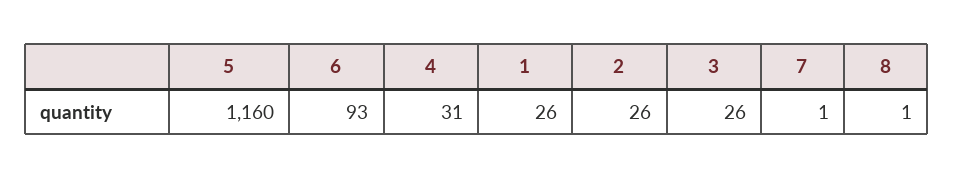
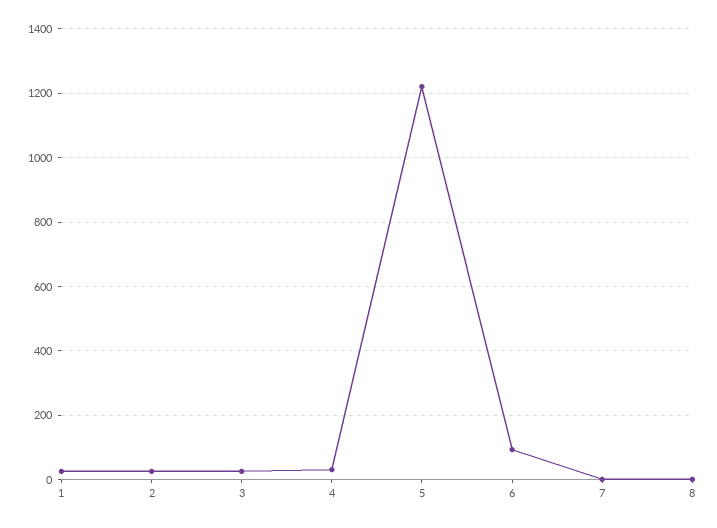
  {
-   "5": 1160,
+   "5": 1220,
    "6": 93,
    "4": 31,
    "1": 26,
    "2": 26,
    "3": 26,
    "7": 1,
    "8": 1
  }

